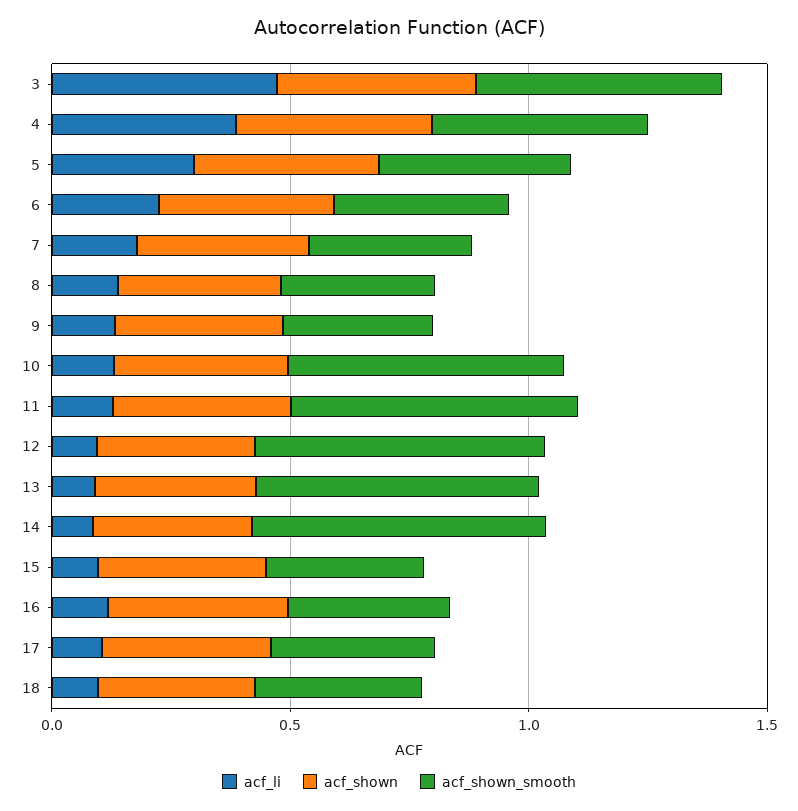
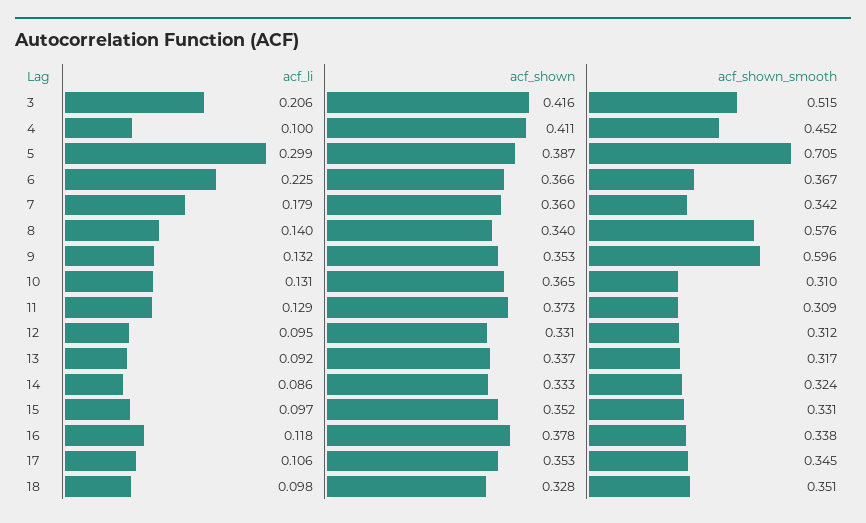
  {
    "acf_li": {
-     "3": 0.5,
+     "3": 0.206,
-     "4": 0.4,
+     "4": 0.1,
      "5": 0.299,
      "6": 0.225,
      "7": 0.179,
      "8": 0.14,
      "9": 0.132,
      "10": 0.131,
      "11": 0.129,
      "12": 0.095,
      "13": 0.092,
      "14": 0.086,
      "15": 0.097,
      "16": 0.118,
      "17": 0.106,
      "18": 0.098
    },
    "acf_shown": {
      "3": 0.416,
      "4": 0.411,
      "5": 0.387,
      "6": 0.366,
      "7": 0.36,
      "8": 0.34,
      "9": 0.353,
      "10": 0.365,
      "11": 0.373,
      "12": 0.331,
      "13": 0.337,
      "14": 0.333,
      "15": 0.352,
      "16": 0.378,
      "17": 0.353,
      "18": 0.328
    },
    "acf_shown_smooth": {
      "3": 0.515,
      "4": 0.452,
-     "5": 0.4,
+     "5": 0.705,
      "6": 0.367,
      "7": 0.342,
-     "8": 0.3,
+     "8": 0.576,
-     "9": 0.3,
+     "9": 0.596,
-     "10": 0.6,
+     "10": 0.31,
-     "11": 0.6,
+     "11": 0.309,
-     "12": 0.6,
+     "12": 0.312,
-     "13": 0.6,
+     "13": 0.317,
-     "14": 0.6,
+     "14": 0.324,
      "15": 0.331,
      "16": 0.338,
      "17": 0.345,
      "18": 0.351
    }
  }

